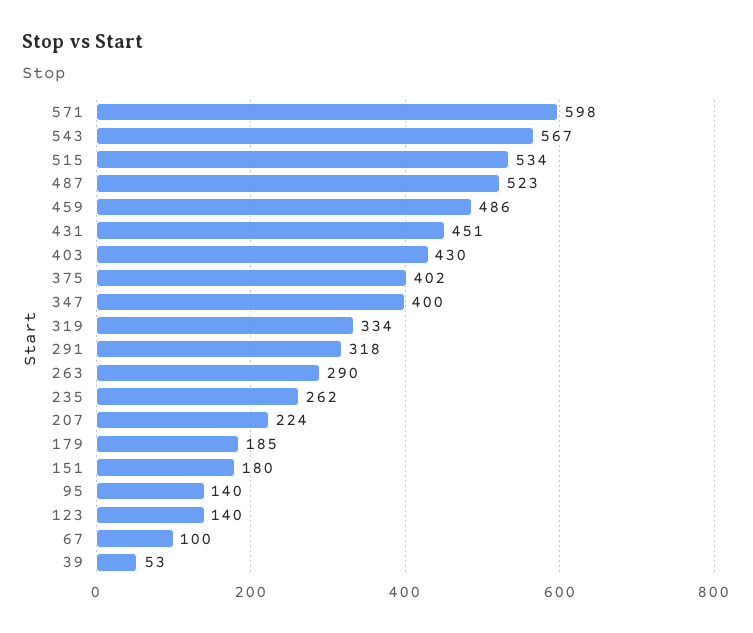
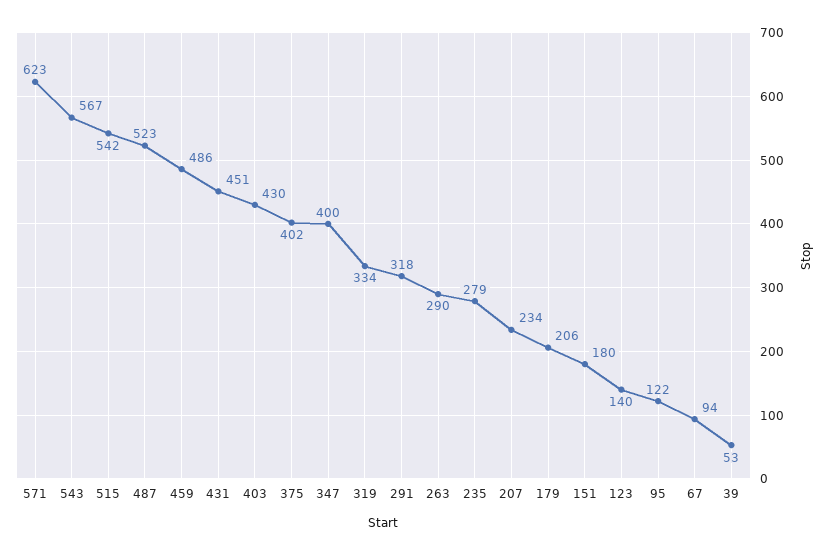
  {
-   "571": 598,
+   "571": 623,
    "543": 567,
-   "515": 534,
+   "515": 542,
    "487": 523,
    "459": 486,
    "431": 451,
    "403": 430,
    "375": 402,
    "347": 400,
    "319": 334,
    "291": 318,
    "263": 290,
-   "235": 262,
+   "235": 279,
-   "207": 224,
+   "207": 234,
-   "179": 185,
+   "179": 206,
    "151": 180,
-   "95": 140,
+   "95": 122,
    "123": 140,
-   "67": 100,
+   "67": 94,
    "39": 53
  }

